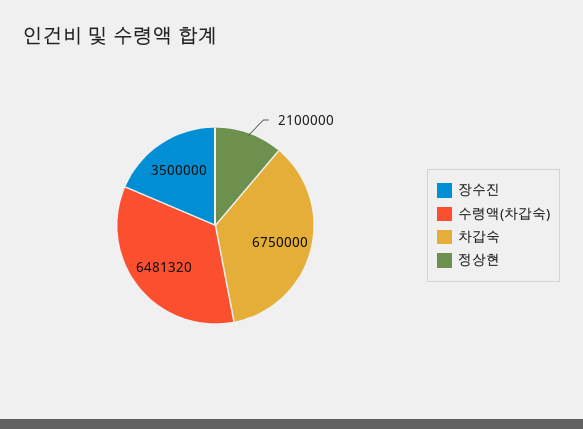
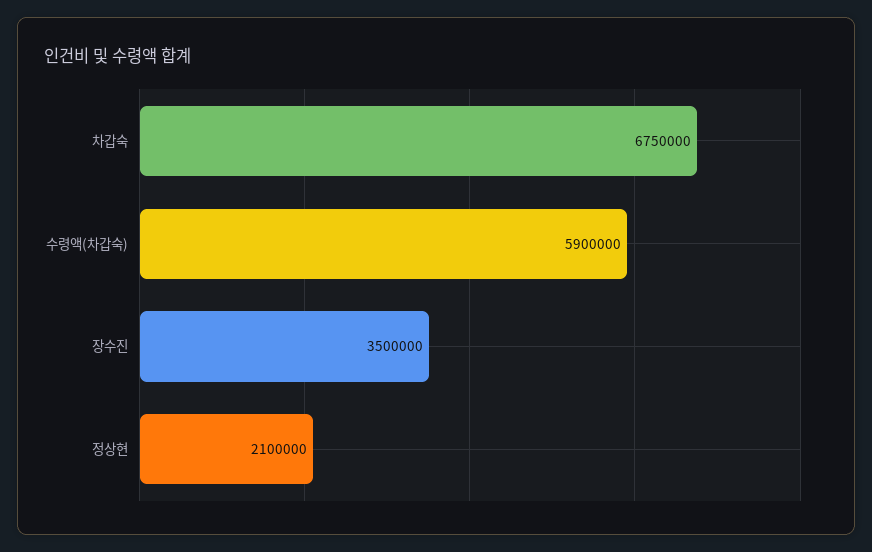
  {
    "장수진": 3500000,
-   "수령액(차갑숙)": 6481320,
+   "수령액(차갑숙)": 5900000,
    "차갑숙": 6750000,
    "정상현": 2100000
  }

